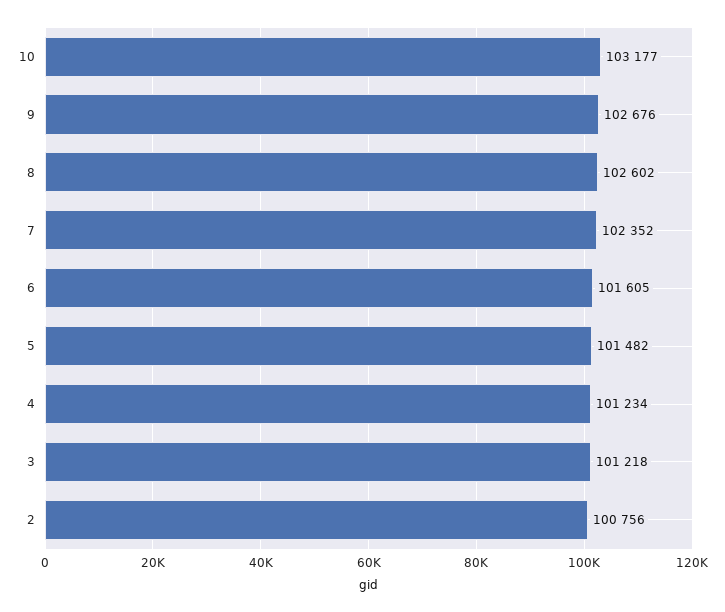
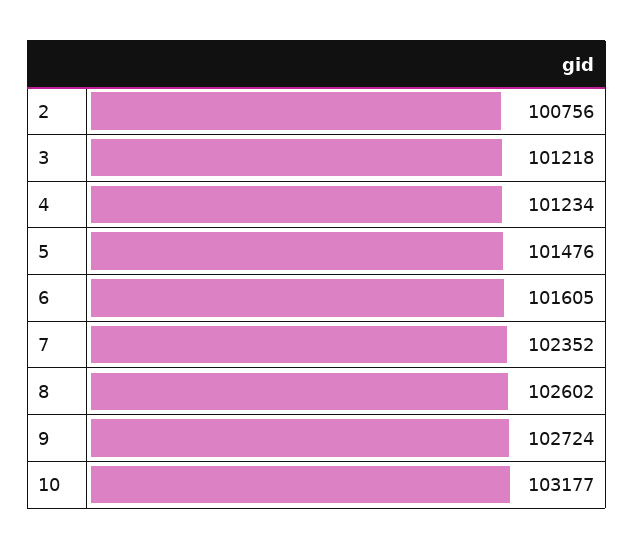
  {
    "10": 103177,
-   "9": 102676,
+   "9": 102724,
    "8": 102602,
    "7": 102352,
    "6": 101605,
-   "5": 101482,
+   "5": 101476,
    "4": 101234,
    "3": 101218,
    "2": 100756
  }

